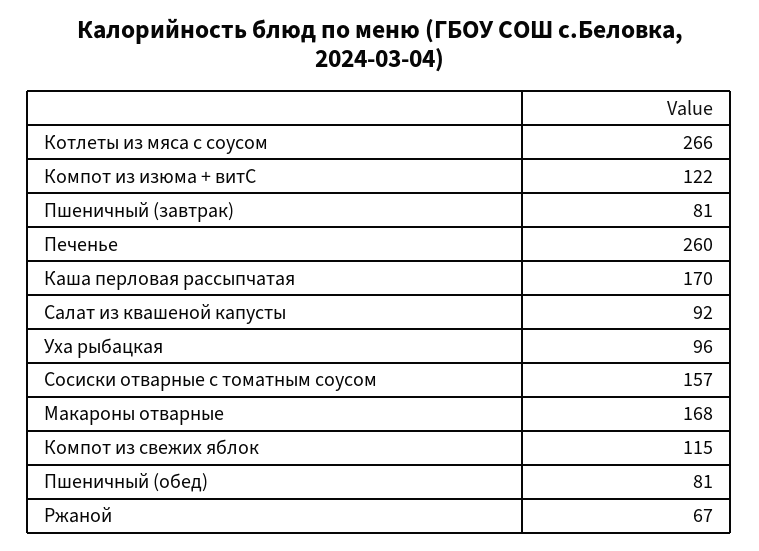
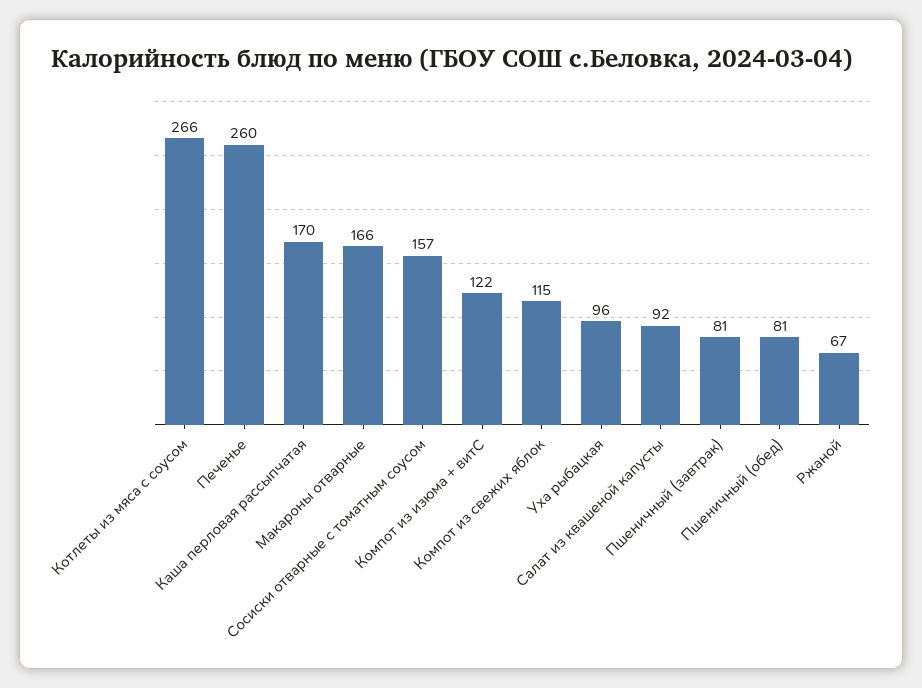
  {
    "Котлеты из мяса с соусом": 266,
    "Компот из изюма + витС": 122,
    "Пшеничный (завтрак)": 81,
    "Печенье": 260,
    "Каша перловая рассыпчатая": 170,
    "Салат из квашеной капусты": 92,
    "Уха рыбацкая": 96,
    "Сосиски отварные с томатным соусом": 157,
-   "Макароны отварные": 168,
+   "Макароны отварные": 166,
    "Компот из свежих яблок": 115,
    "Пшеничный (обед)": 81,
    "Ржаной": 67
  }

